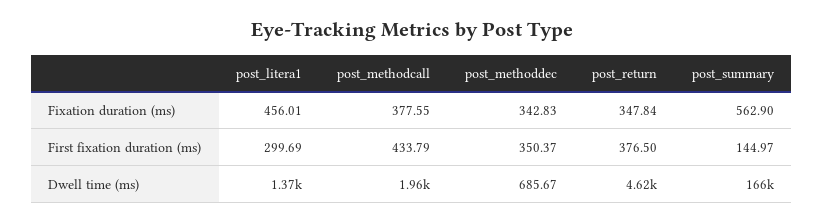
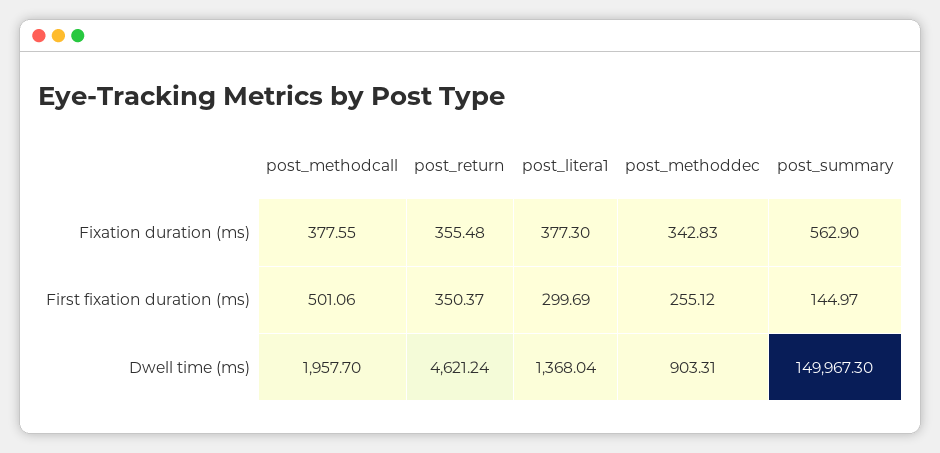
  {
    "post_litera1": {
-     "Fixation duration (ms)": 456.01,
+     "Fixation duration (ms)": 377.3,
      "First fixation duration (ms)": 299.69,
      "Dwell time (ms)": 1368.04
    },
    "post_methodcall": {
      "Fixation duration (ms)": 377.55,
-     "First fixation duration (ms)": 433.79,
+     "First fixation duration (ms)": 501.06,
      "Dwell time (ms)": 1957.7
    },
    "post_methoddec": {
      "Fixation duration (ms)": 342.83,
-     "First fixation duration (ms)": 350.37,
+     "First fixation duration (ms)": 255.12,
-     "Dwell time (ms)": 685.67
+     "Dwell time (ms)": 903.31
    },
    "post_return": {
-     "Fixation duration (ms)": 347.84,
+     "Fixation duration (ms)": 355.48,
-     "First fixation duration (ms)": 376.5,
+     "First fixation duration (ms)": 350.37,
      "Dwell time (ms)": 4621.24
    },
    "post_summary": {
      "Fixation duration (ms)": 562.9,
      "First fixation duration (ms)": 144.97,
-     "Dwell time (ms)": 166000
+     "Dwell time (ms)": 149967.3
    }
  }

